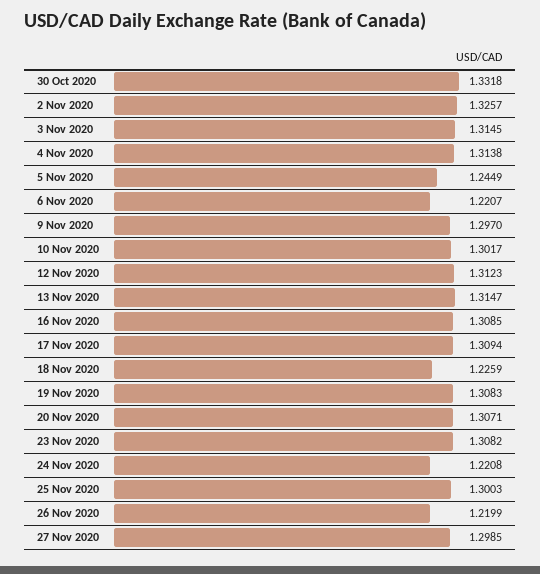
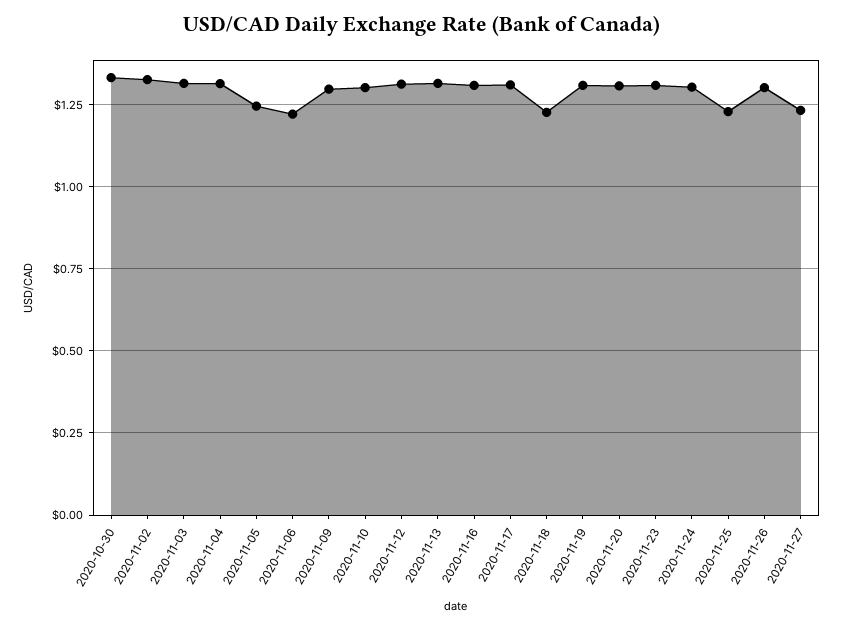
  {
    "30 Oct 2020": 1.3318,
    "2 Nov 2020": 1.3257,
    "3 Nov 2020": 1.3145,
    "4 Nov 2020": 1.3138,
    "5 Nov 2020": 1.2449,
    "6 Nov 2020": 1.2207,
    "9 Nov 2020": 1.297,
    "10 Nov 2020": 1.3017,
    "12 Nov 2020": 1.3123,
    "13 Nov 2020": 1.3147,
    "16 Nov 2020": 1.3085,
    "17 Nov 2020": 1.3094,
    "18 Nov 2020": 1.2259,
    "19 Nov 2020": 1.3083,
    "20 Nov 2020": 1.3071,
    "23 Nov 2020": 1.3082,
-   "24 Nov 2020": 1.2208,
+   "24 Nov 2020": 1.3,
-   "25 Nov 2020": 1.3003,
+   "25 Nov 2020": 1.225,
-   "26 Nov 2020": 1.2199,
+   "26 Nov 2020": 1.3,
-   "27 Nov 2020": 1.2985
+   "27 Nov 2020": 1.225
  }

